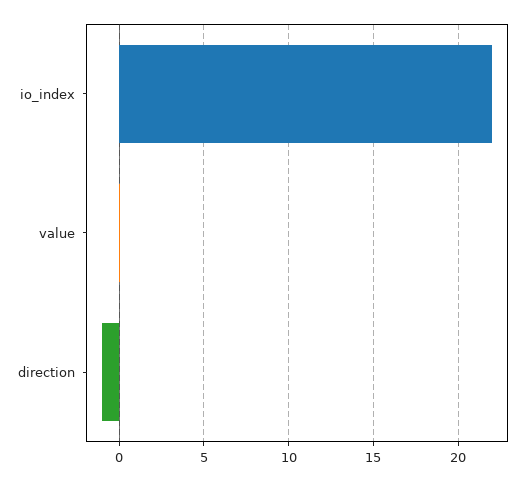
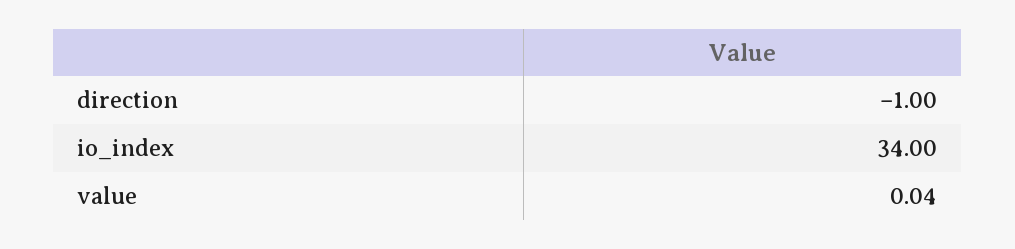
  {
-   "io_index": 22,
+   "io_index": 34,
    "value": 0.04,
    "direction": -1
  }

